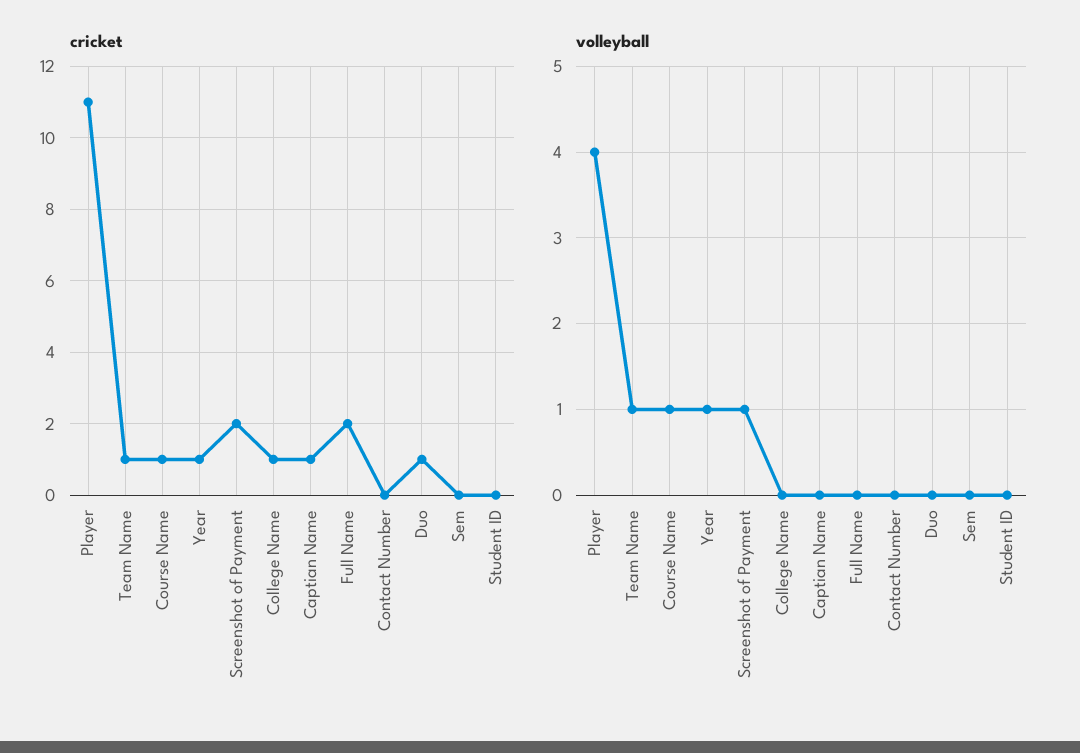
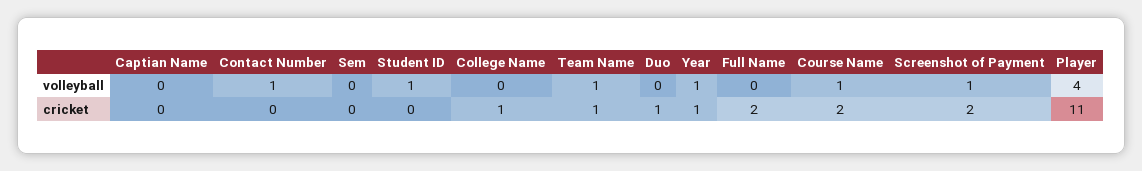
  {
    "cricket": {
      "Player": 11,
      "Team Name": 1,
-     "Course Name": 1,
+     "Course Name": 2,
      "Year": 1,
      "Screenshot of Payment": 2,
      "College Name": 1,
-     "Captian Name": 1,
+     "Captian Name": 0,
      "Full Name": 2,
      "Contact Number": 0,
      "Duo": 1,
      "Sem": 0,
      "Student ID": 0
    },
    "volleyball": {
      "Player": 4,
      "Team Name": 1,
      "Course Name": 1,
      "Year": 1,
      "Screenshot of Payment": 1,
      "College Name": 0,
      "Captian Name": 0,
      "Full Name": 0,
-     "Contact Number": 0,
+     "Contact Number": 1,
      "Duo": 0,
      "Sem": 0,
-     "Student ID": 0
+     "Student ID": 1
    }
  }

